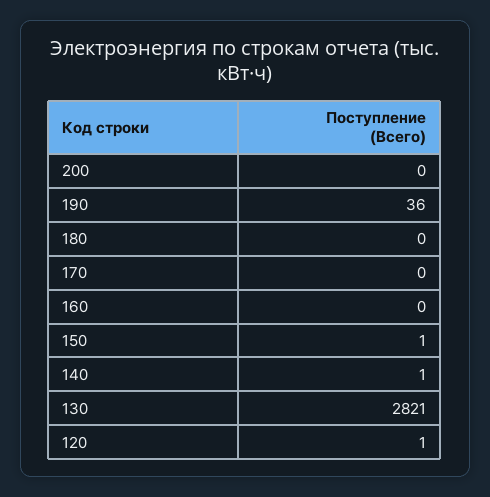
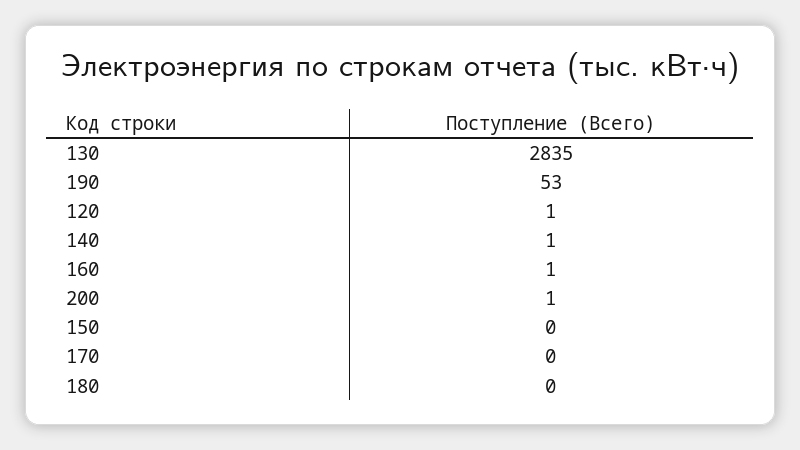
  {
-   "200": 0,
+   "200": 1,
-   "190": 36,
+   "190": 53,
    "180": 0,
    "170": 0,
-   "160": 0,
+   "160": 1,
-   "150": 1,
+   "150": 0,
    "140": 1,
-   "130": 2821,
+   "130": 2835,
    "120": 1
  }

